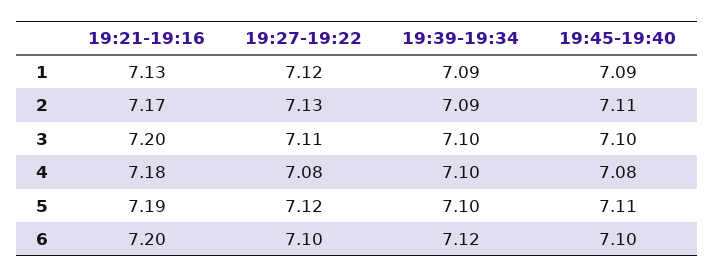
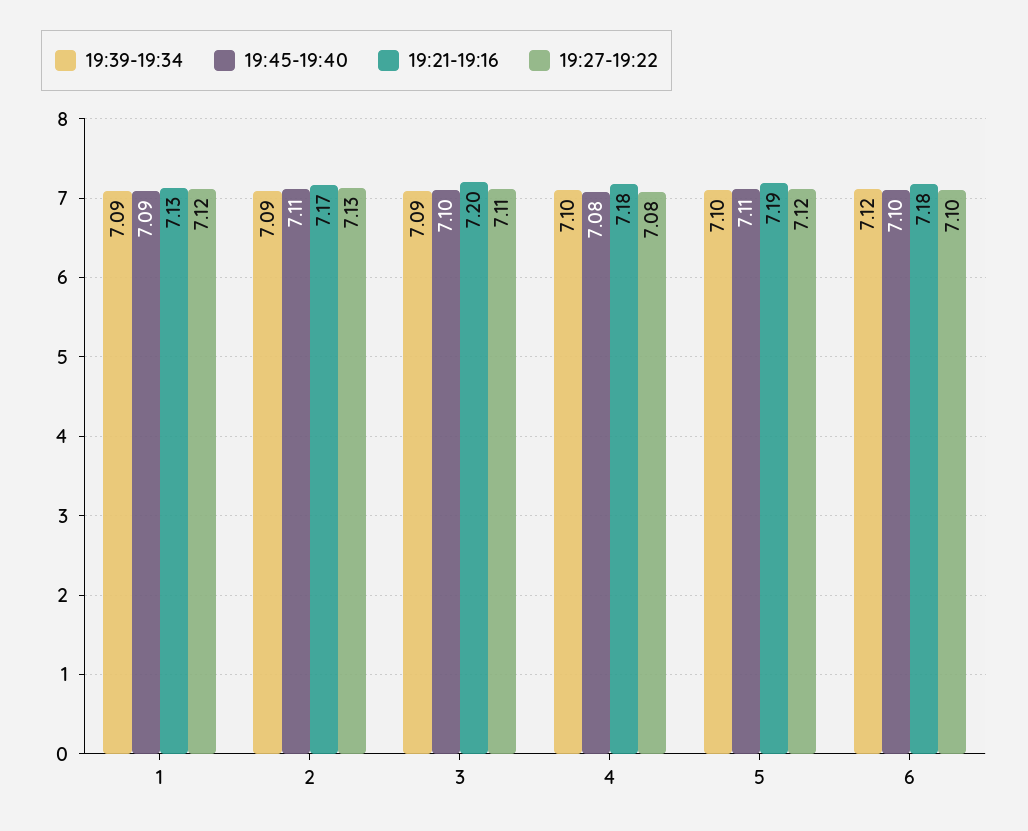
  {
    "19:21-19:16": {
      "1": 7.13,
      "2": 7.17,
      "3": 7.2,
      "4": 7.18,
      "5": 7.19,
-     "6": 7.2
+     "6": 7.18
    },
    "19:27-19:22": {
      "1": 7.12,
      "2": 7.13,
      "3": 7.11,
      "4": 7.08,
      "5": 7.12,
      "6": 7.1
    },
    "19:39-19:34": {
      "1": 7.09,
      "2": 7.09,
-     "3": 7.1,
+     "3": 7.09,
      "4": 7.1,
      "5": 7.1,
      "6": 7.12
    },
    "19:45-19:40": {
      "1": 7.09,
      "2": 7.11,
      "3": 7.1,
      "4": 7.08,
      "5": 7.11,
      "6": 7.1
    }
  }

